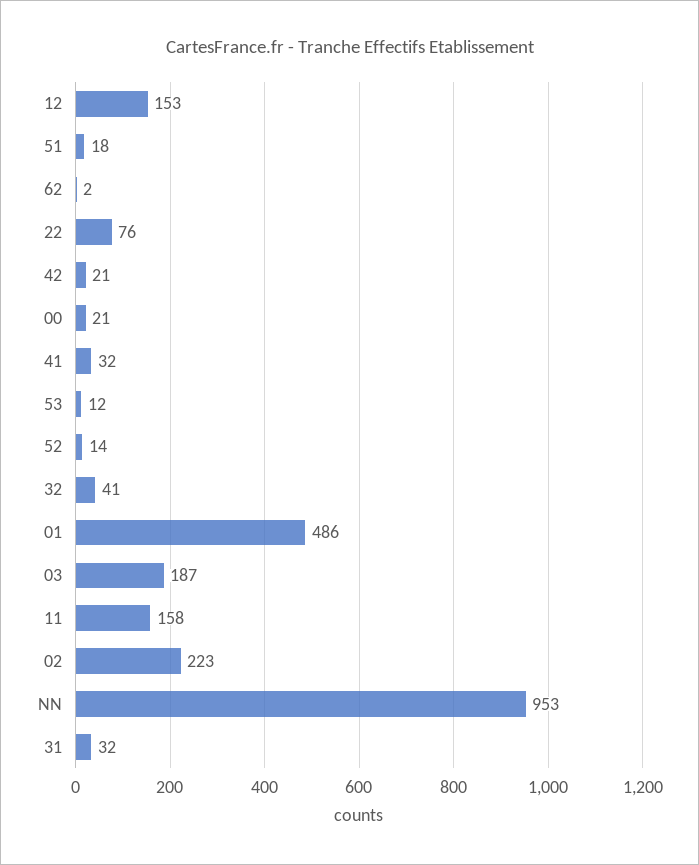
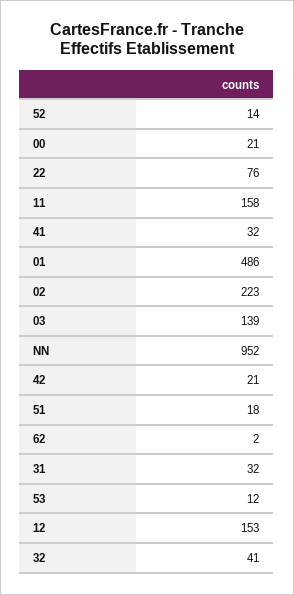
  {
    "12": 153,
    "51": 18,
    "62": 2,
    "22": 76,
    "42": 21,
    "00": 21,
    "41": 32,
    "53": 12,
    "52": 14,
    "32": 41,
    "01": 486,
-   "03": 187,
+   "03": 139,
    "11": 158,
    "02": 223,
-   "NN": 953,
+   "NN": 952,
    "31": 32
  }

